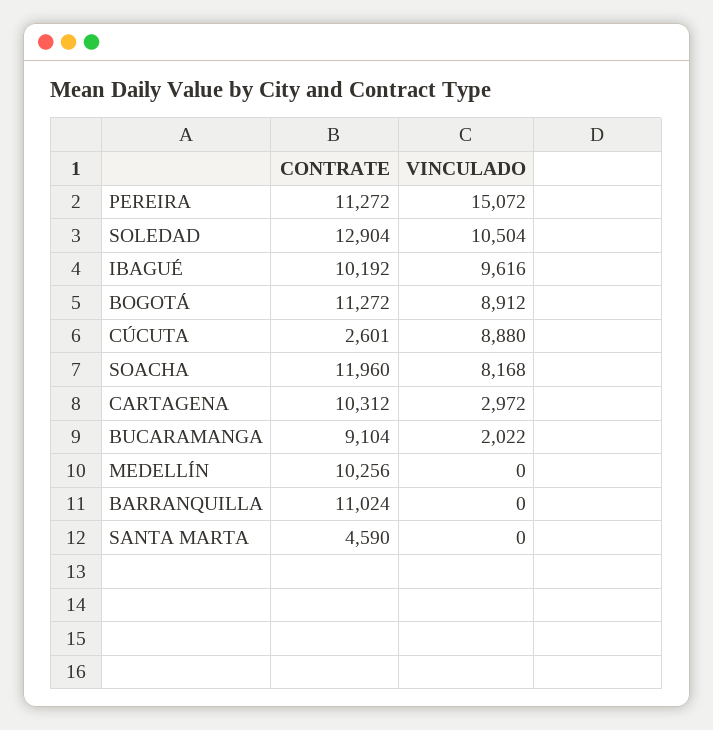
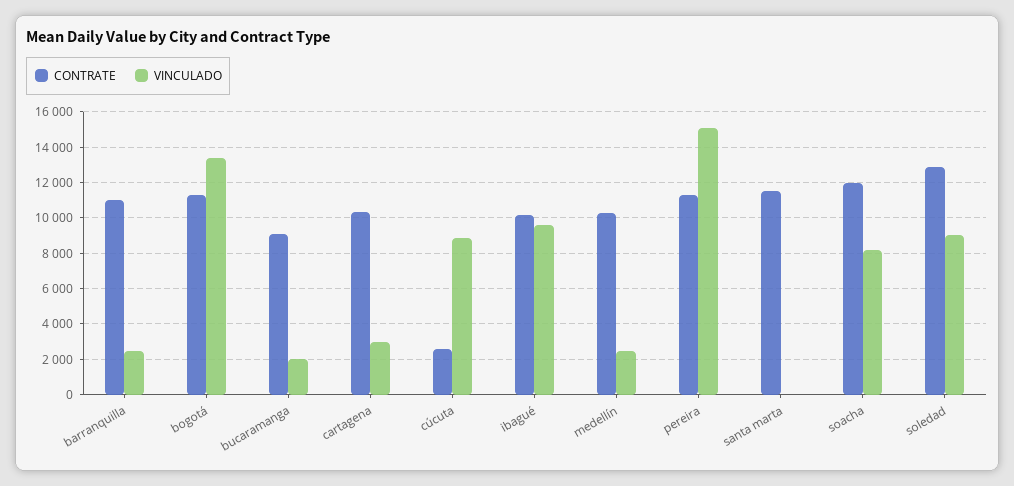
  {
    "CONTRATE": {
      "PEREIRA": 11272,
      "SOLEDAD": 12904,
      "IBAGUÉ": 10192,
      "BOGOTÁ": 11272,
      "CÚCUTA": 2601,
      "SOACHA": 11960,
      "CARTAGENA": 10312,
      "BUCARAMANGA": 9104,
      "MEDELLÍN": 10256,
      "BARRANQUILLA": 11024,
-     "SANTA MARTA": 4590
+     "SANTA MARTA": 11500
    },
    "VINCULADO": {
      "PEREIRA": 15072,
-     "SOLEDAD": 10504,
+     "SOLEDAD": 9000,
      "IBAGUÉ": 9616,
-     "BOGOTÁ": 8912,
+     "BOGOTÁ": 13500,
      "CÚCUTA": 8880,
      "SOACHA": 8168,
      "CARTAGENA": 2972,
      "BUCARAMANGA": 2022,
-     "MEDELLÍN": 0,
+     "MEDELLÍN": 2500,
-     "BARRANQUILLA": 0,
+     "BARRANQUILLA": 2500,
      "SANTA MARTA": 0
    }
  }

